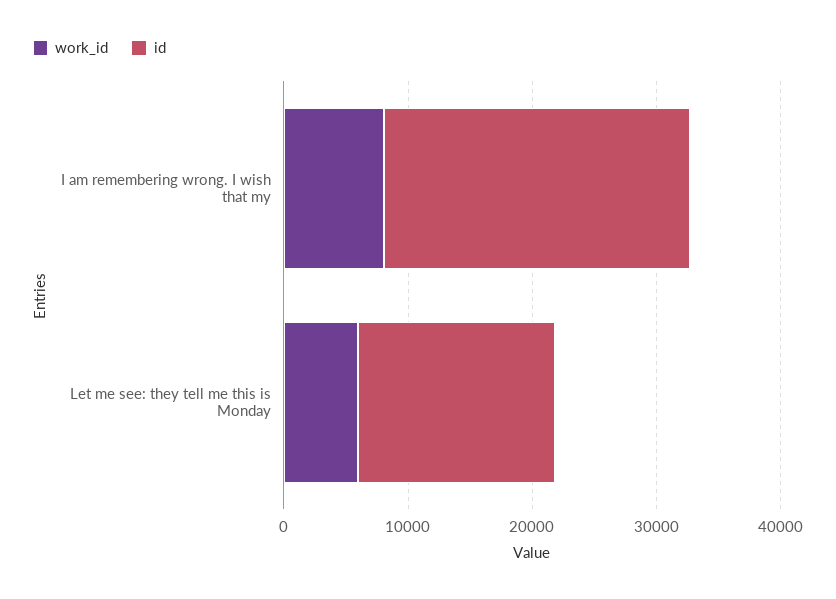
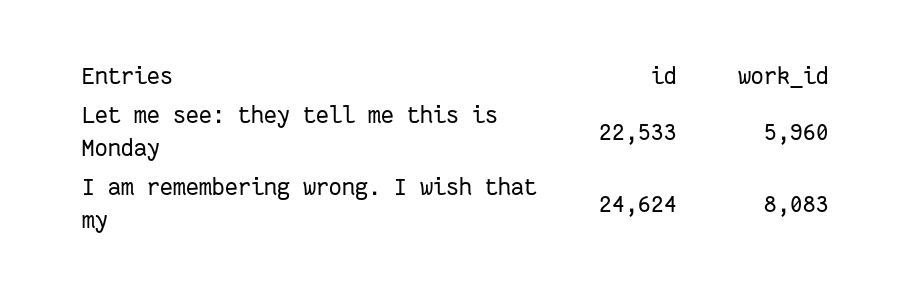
  {
    "work_id": {
      "I am remembering wrong. I wish that my": 8083,
      "Let me see: they tell me this is Monday": 5960
    },
    "id": {
      "I am remembering wrong. I wish that my": 24624,
-     "Let me see: they tell me this is Monday": 16000
+     "Let me see: they tell me this is Monday": 22533
    }
  }

